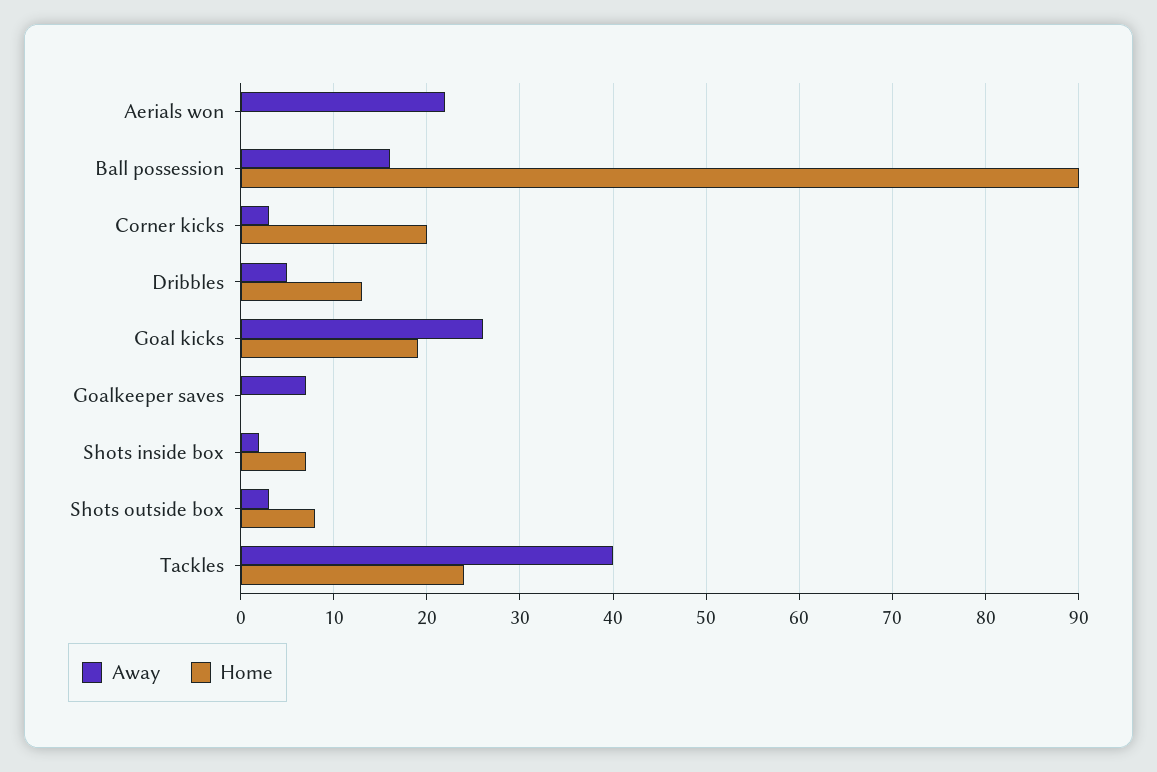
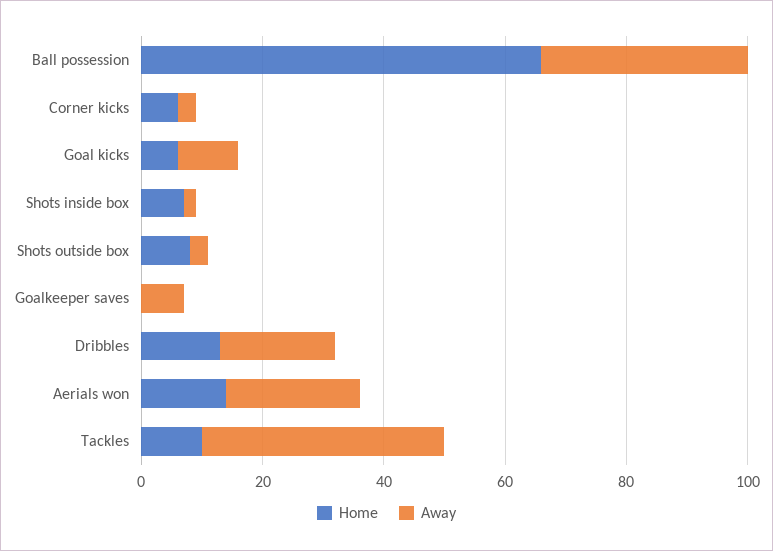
  {
    "Away": {
      "Aerials won": 22,
-     "Ball possession": 16,
+     "Ball possession": 35,
      "Corner kicks": 3,
-     "Dribbles": 5,
+     "Dribbles": 20,
-     "Goal kicks": 26,
+     "Goal kicks": 10,
      "Goalkeeper saves": 7,
      "Shots inside box": 2,
      "Shots outside box": 3,
      "Tackles": 40
    },
    "Home": {
-     "Aerials won": 0,
+     "Aerials won": 15,
-     "Ball possession": 90,
+     "Ball possession": 65,
-     "Corner kicks": 20,
+     "Corner kicks": 5,
      "Dribbles": 13,
-     "Goal kicks": 19,
+     "Goal kicks": 5,
      "Goalkeeper saves": 0,
      "Shots inside box": 7,
      "Shots outside box": 8,
-     "Tackles": 24
+     "Tackles": 10
    }
  }

